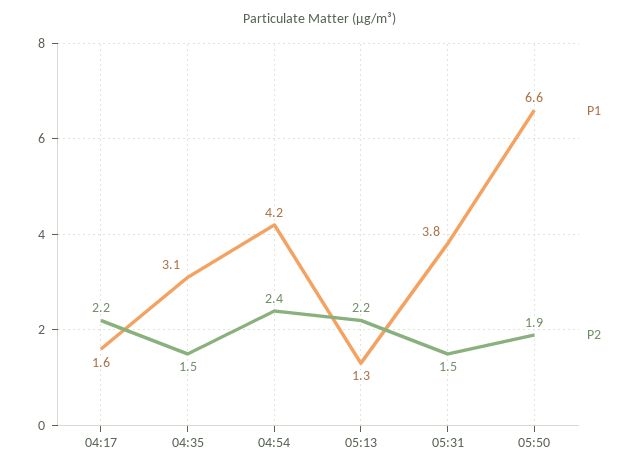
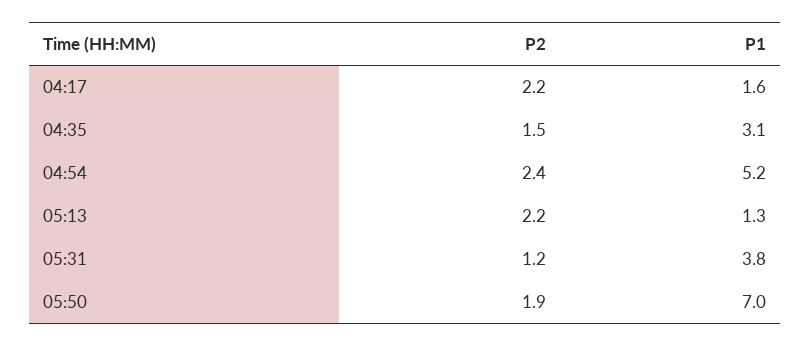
  {
    "P1": {
      "04:17": 1.6,
      "04:35": 3.1,
-     "04:54": 4.2,
+     "04:54": 5.2,
      "05:13": 1.3,
      "05:31": 3.8,
-     "05:50": 6.6
+     "05:50": 7
    },
    "P2": {
      "04:17": 2.2,
      "04:35": 1.5,
      "04:54": 2.4,
      "05:13": 2.2,
-     "05:31": 1.5,
+     "05:31": 1.2,
      "05:50": 1.9
    }
  }

